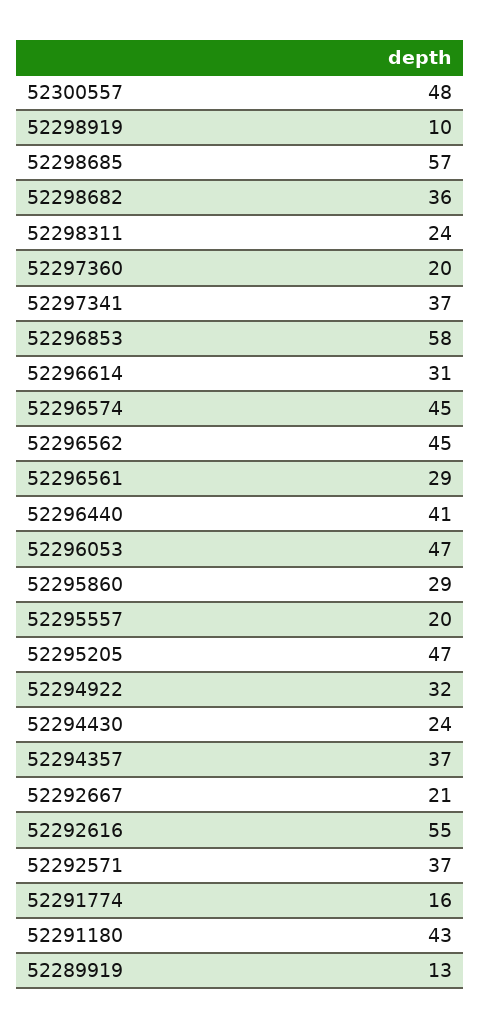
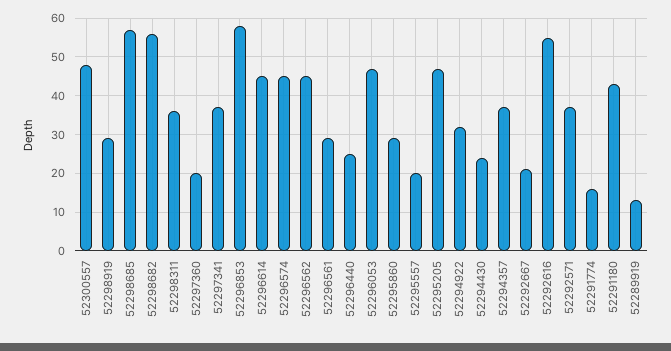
  {
    "52300557": 48,
-   "52298919": 10,
+   "52298919": 30,
    "52298685": 57,
-   "52298682": 36,
+   "52298682": 55,
-   "52298311": 24,
+   "52298311": 35,
    "52297360": 20,
    "52297341": 37,
    "52296853": 58,
-   "52296614": 31,
+   "52296614": 45,
    "52296574": 45,
    "52296562": 45,
    "52296561": 29,
-   "52296440": 41,
+   "52296440": 25,
    "52296053": 47,
    "52295860": 29,
    "52295557": 20,
    "52295205": 47,
    "52294922": 32,
    "52294430": 24,
    "52294357": 37,
    "52292667": 21,
    "52292616": 55,
    "52292571": 37,
    "52291774": 16,
    "52291180": 43,
    "52289919": 13
  }

